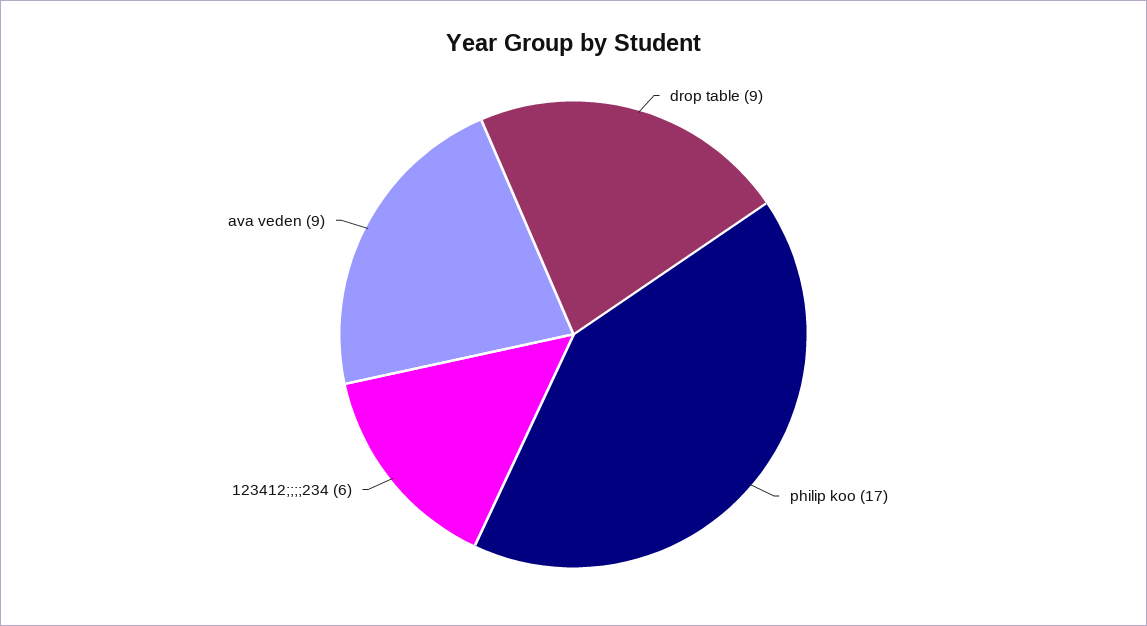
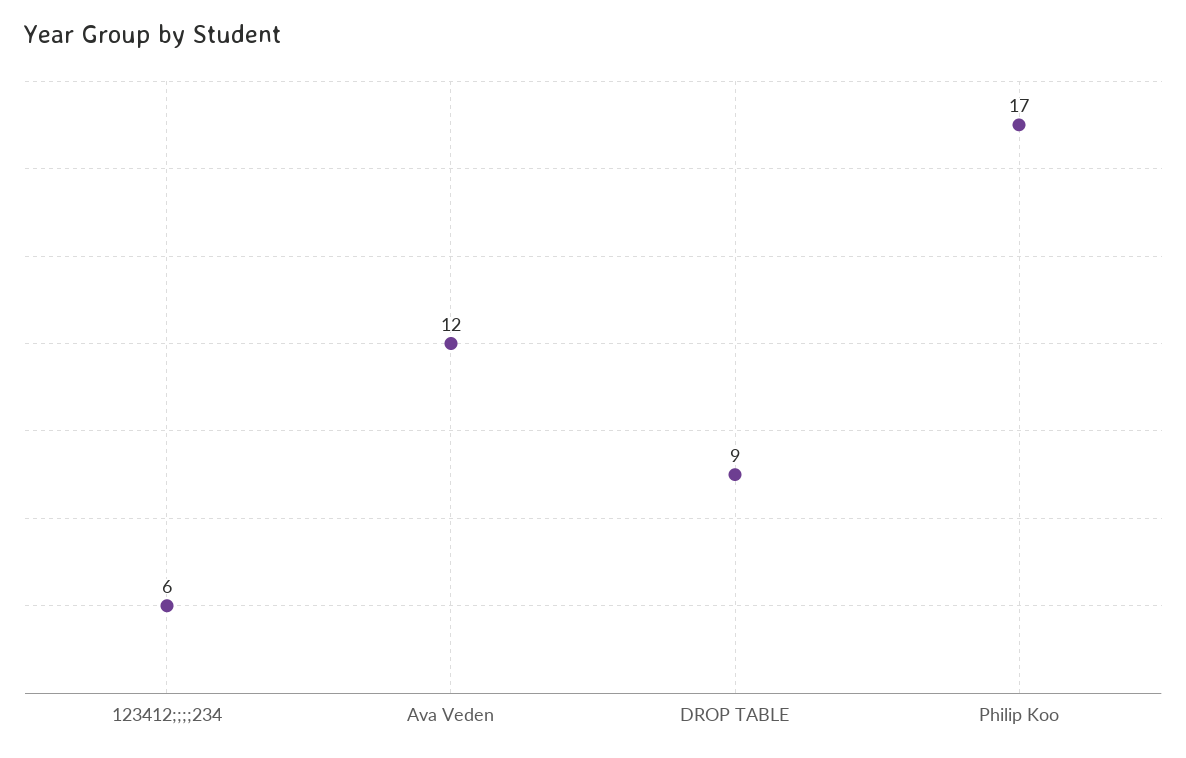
  {
    "drop table": 9,
    "philip koo": 17,
    "123412;;;;234": 6,
-   "ava veden": 9
+   "ava veden": 12
  }

